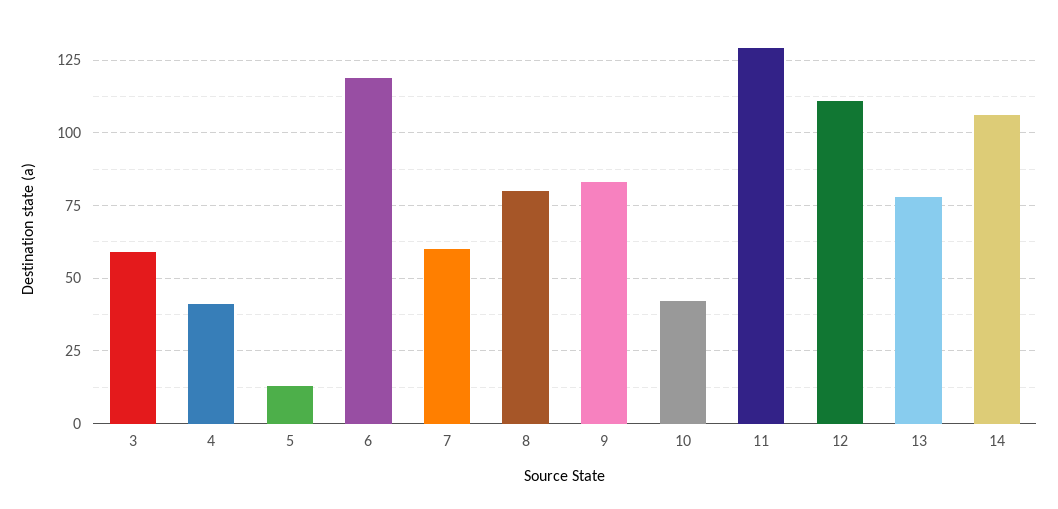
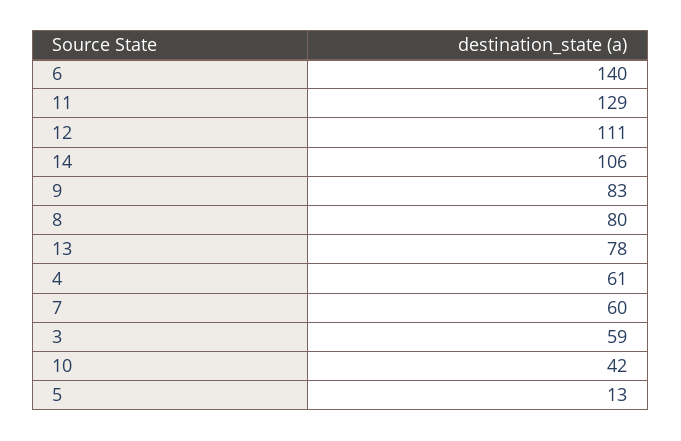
  {
    "3": 59,
-   "4": 40,
+   "4": 61,
    "5": 13,
-   "6": 120,
+   "6": 140,
    "7": 60,
    "8": 80,
    "9": 83,
    "10": 42,
    "11": 129,
    "12": 111,
    "13": 78,
    "14": 106
  }

